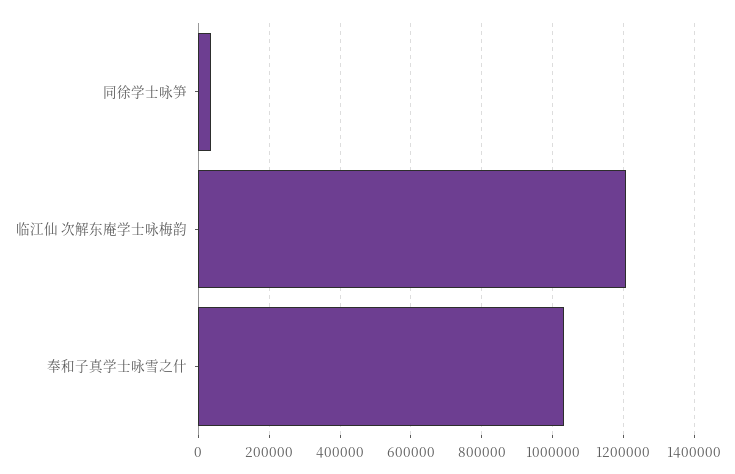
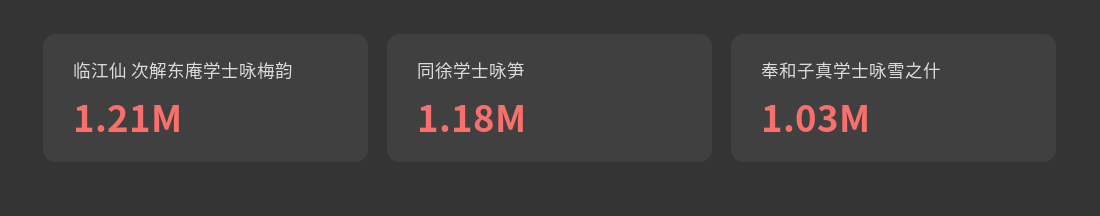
  {
-   "同徐学士咏笋": 40000,
+   "同徐学士咏笋": 1180000,
    "临江仙 次解东庵学士咏梅韵": 1210000,
    "奉和子真学士咏雪之什": 1030000
  }

